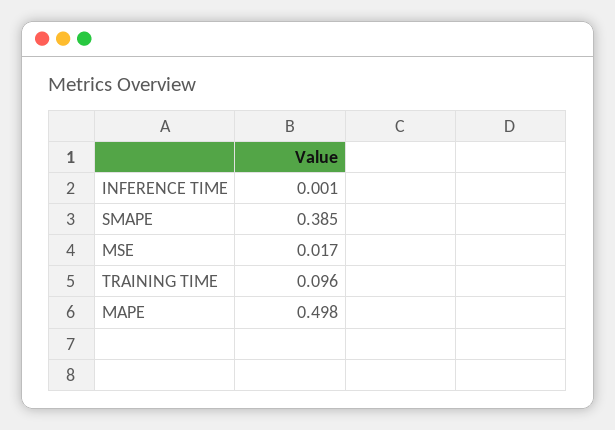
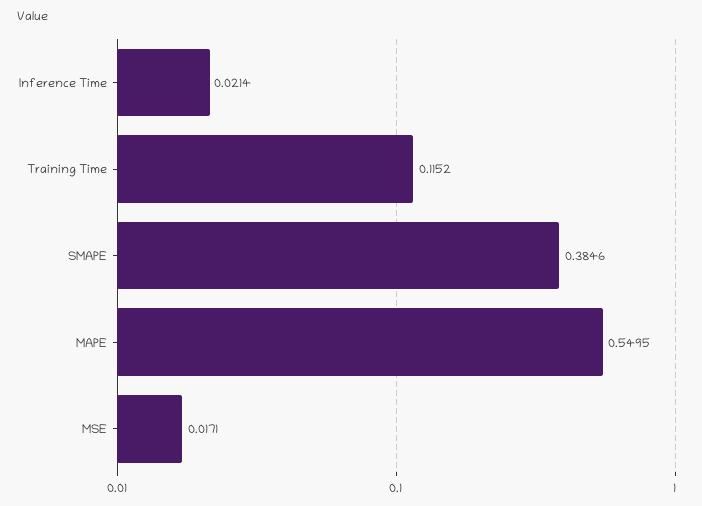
  {
-   "INFERENCE TIME": 0.001,
+   "INFERENCE TIME": 0.0214,
    "SMAPE": 0.3846,
    "MSE": 0.0171,
-   "TRAINING TIME": 0.096,
+   "TRAINING TIME": 0.1152,
-   "MAPE": 0.498
+   "MAPE": 0.5495
  }

